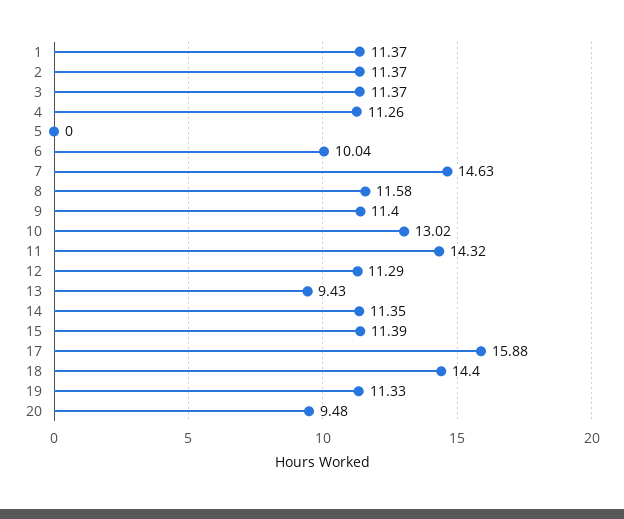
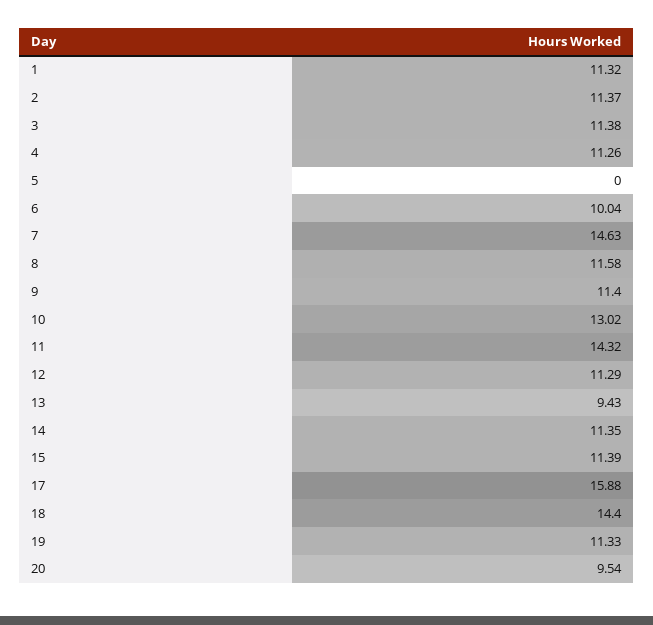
  {
-   "1": 11.37,
+   "1": 11.32,
    "2": 11.37,
-   "3": 11.37,
+   "3": 11.38,
    "4": 11.26,
    "5": 0,
    "6": 10.04,
    "7": 14.63,
    "8": 11.58,
    "9": 11.4,
    "10": 13.02,
    "11": 14.32,
    "12": 11.29,
    "13": 9.43,
    "14": 11.35,
    "15": 11.39,
    "17": 15.88,
    "18": 14.4,
    "19": 11.33,
-   "20": 9.48
+   "20": 9.54
  }

